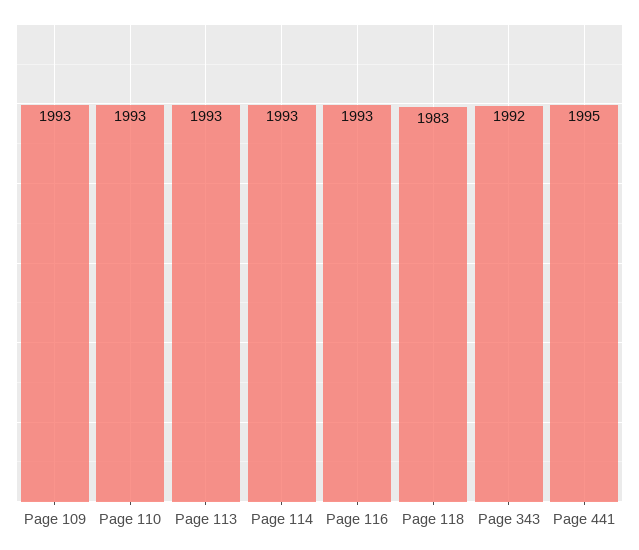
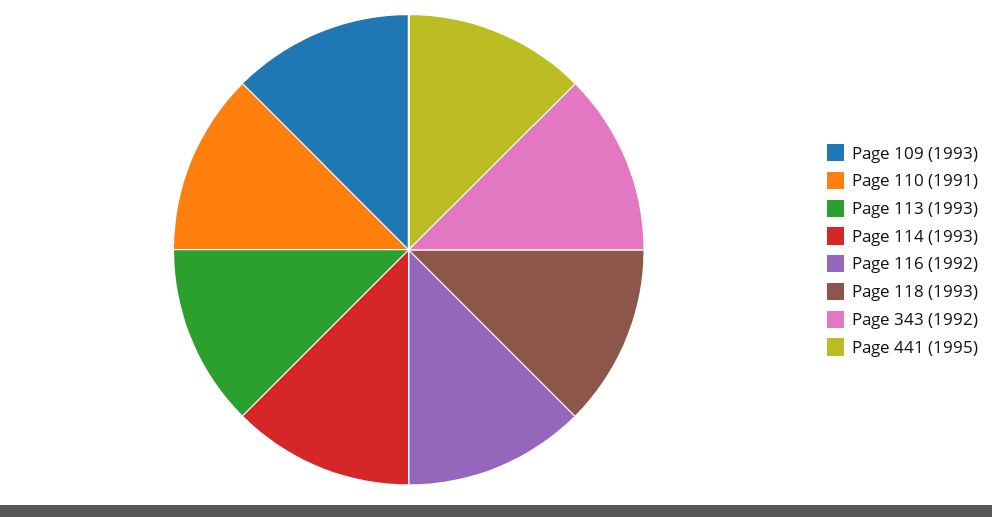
  {
    "Page 109": 1993,
-   "Page 110": 1993,
+   "Page 110": 1991,
    "Page 113": 1993,
    "Page 114": 1993,
-   "Page 116": 1993,
+   "Page 116": 1992,
-   "Page 118": 1983,
+   "Page 118": 1993,
    "Page 343": 1992,
    "Page 441": 1995
  }

